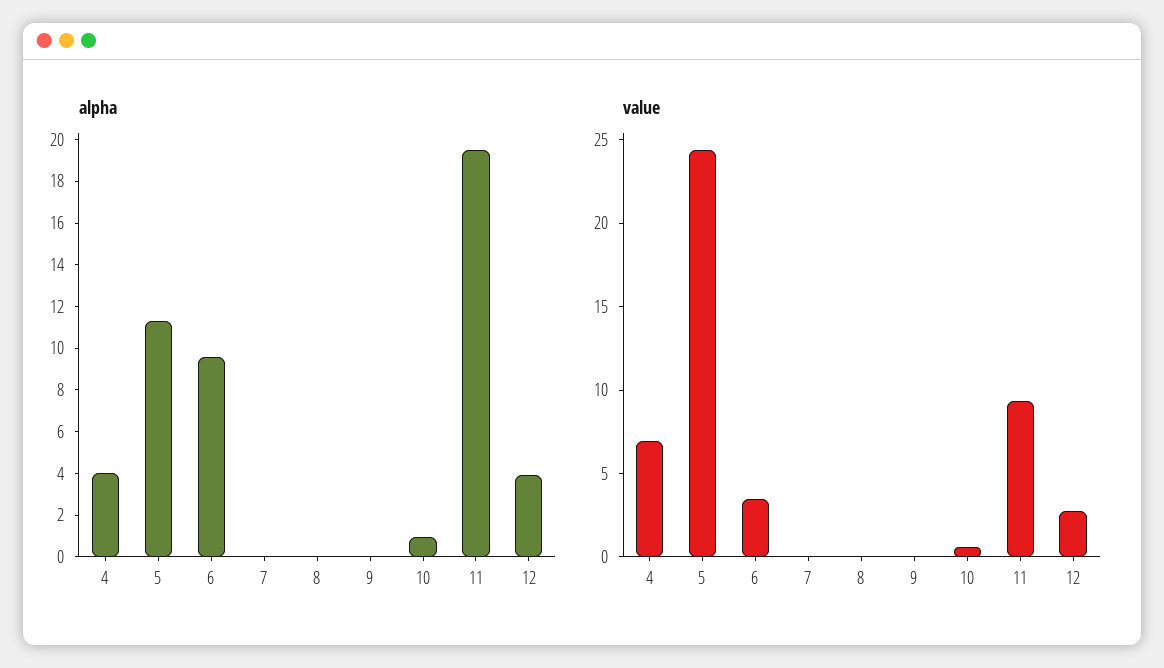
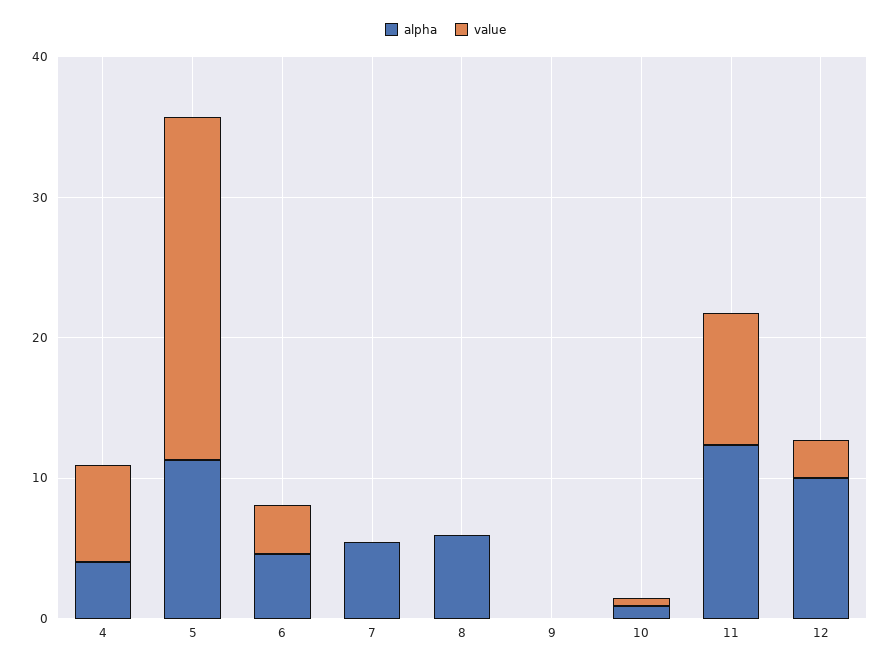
  {
    "alpha": {
      "4": 4,
      "5": 11.5,
-     "6": 9.5,
+     "6": 4,
-     "7": 0,
+     "7": 6,
-     "8": 0,
+     "8": 6,
      "9": 0,
      "10": 1,
-     "11": 19.5,
+     "11": 12,
-     "12": 4
+     "12": 10
    },
    "value": {
      "4": 7,
      "5": 24,
      "6": 3,
      "7": 0,
      "8": 0,
      "9": 0,
      "10": 1,
      "11": 9,
      "12": 3
    }
  }

